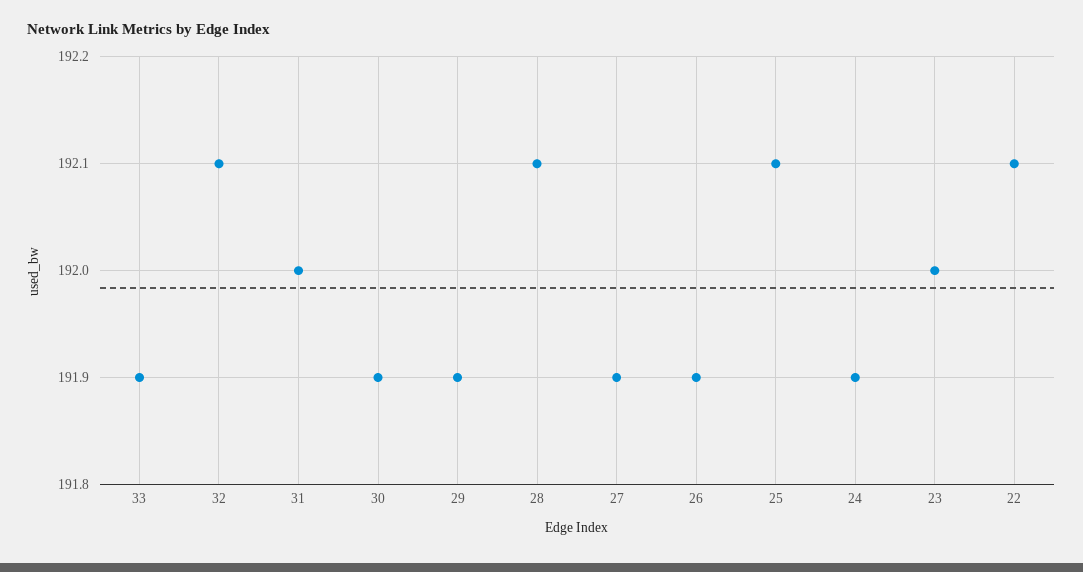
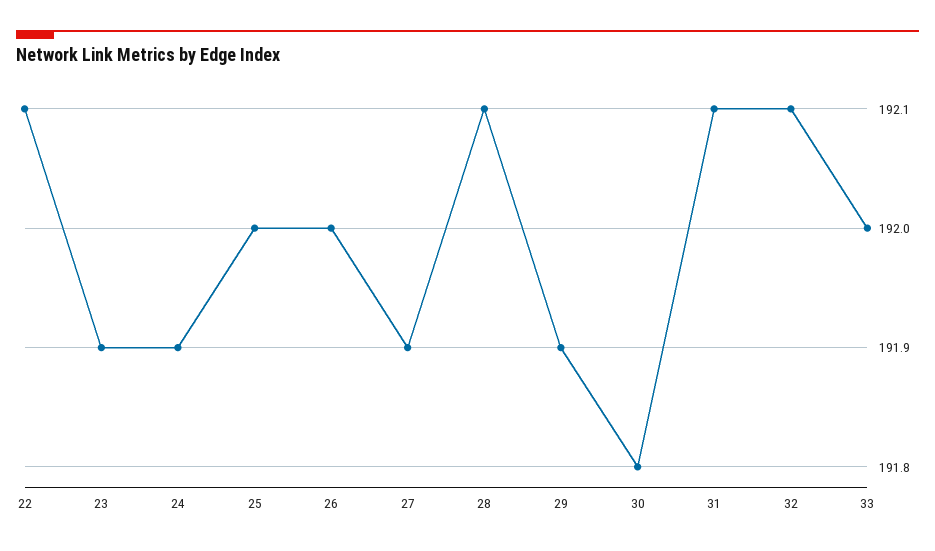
  {
-   "33": 191.9,
+   "33": 192,
    "32": 192.1,
-   "31": 192,
+   "31": 192.1,
-   "30": 191.9,
+   "30": 191.8,
    "29": 191.9,
    "28": 192.1,
    "27": 191.9,
-   "26": 191.9,
+   "26": 192,
-   "25": 192.1,
+   "25": 192,
    "24": 191.9,
-   "23": 192,
+   "23": 191.9,
    "22": 192.1
  }

